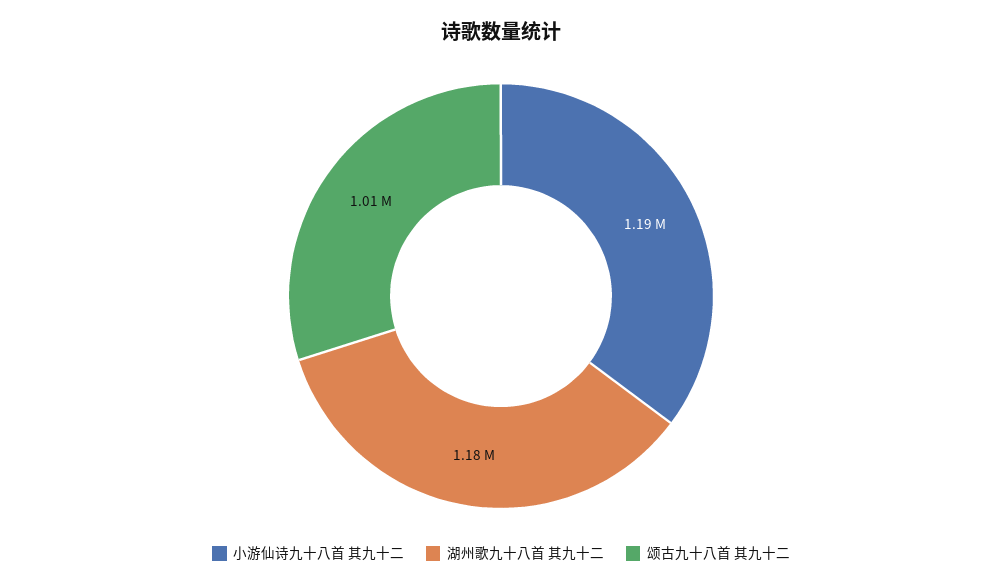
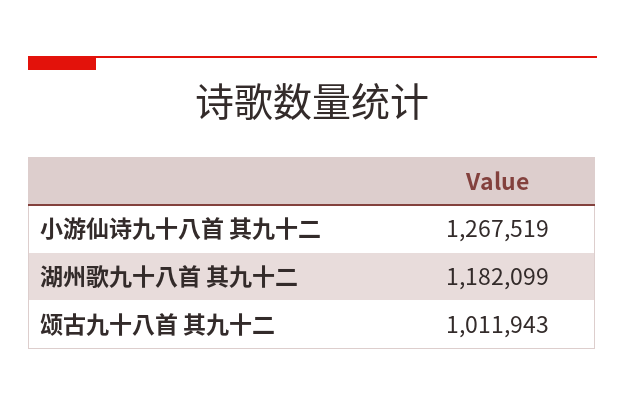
  {
-   "小游仙诗九十八首 其九十二": 1190000,
+   "小游仙诗九十八首 其九十二": 1267519,
    "湖州歌九十八首 其九十二": 1182099,
    "颂古九十八首 其九十二": 1011943
  }

